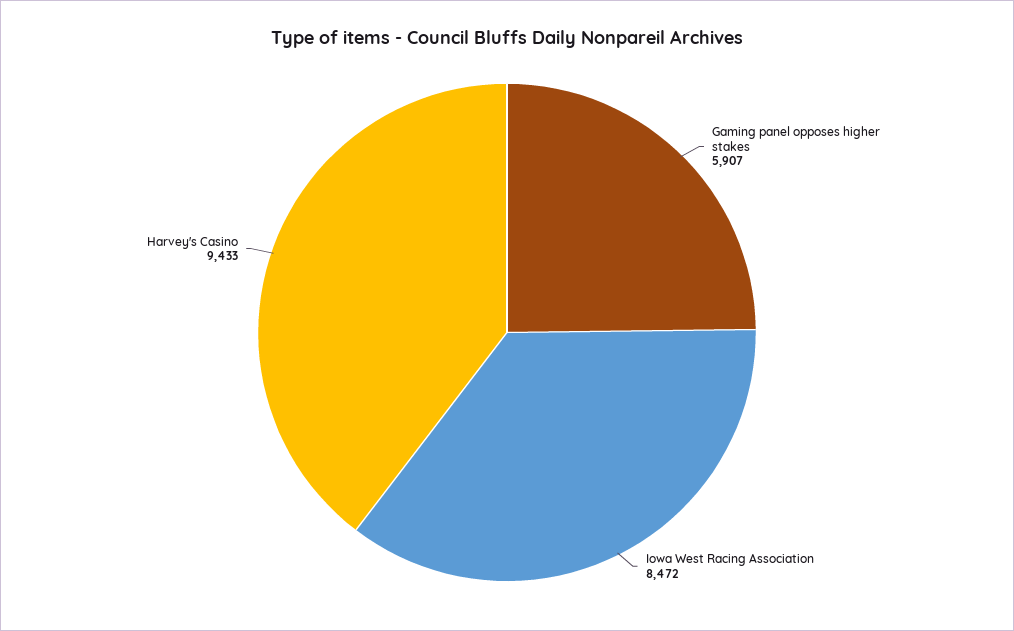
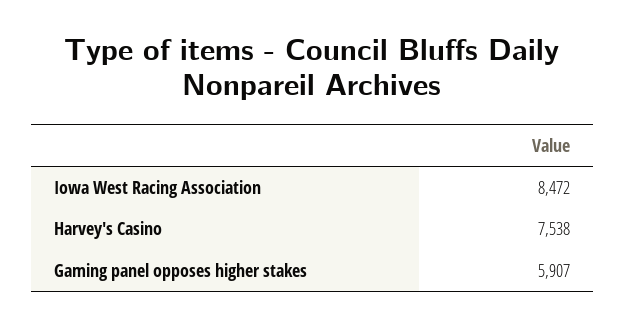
  {
    "Gaming panel opposes higher stakes": 5907,
    "Iowa West Racing Association": 8472,
-   "Harvey's Casino": 9433
+   "Harvey's Casino": 7538
  }

